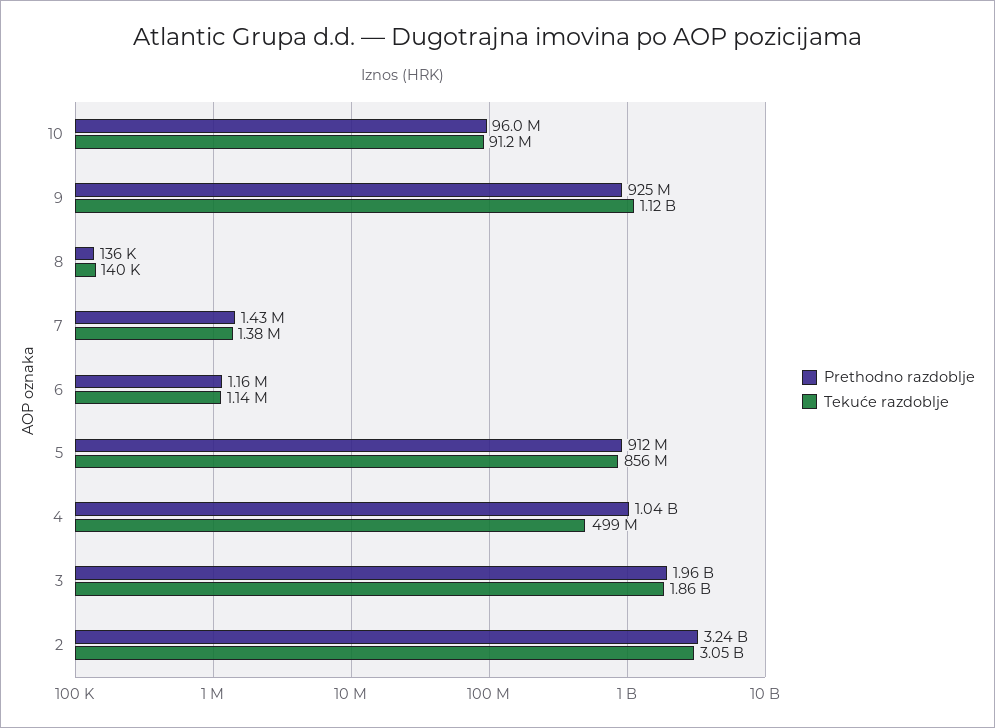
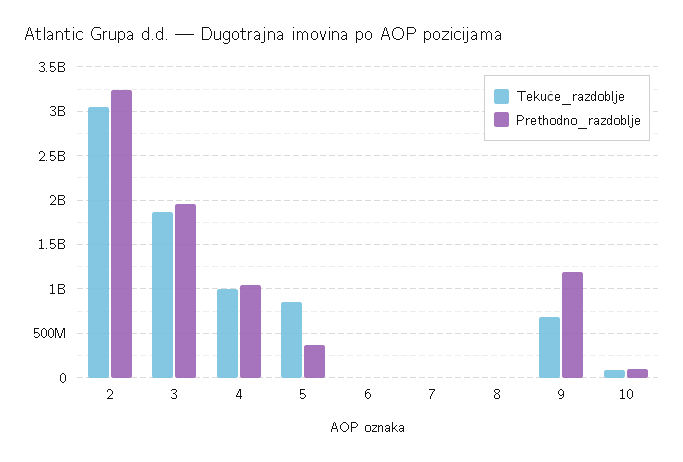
  {
    "Prethodno razdoblje": {
      "10": 96000000,
-     "9": 925000000,
+     "9": 1200000000,
      "8": 136000,
      "7": 1430000,
      "6": 1160000,
-     "5": 912000000,
+     "5": 400000000,
      "4": 1040000000,
      "3": 1960000000,
      "2": 3240000000
    },
    "Tekuće razdoblje": {
      "10": 91200000,
-     "9": 1120000000,
+     "9": 700000000,
      "8": 140000,
      "7": 1380000,
      "6": 1140000,
      "5": 856000000,
-     "4": 499000000,
+     "4": 1000000000,
      "3": 1860000000,
      "2": 3050000000
    }
  }

